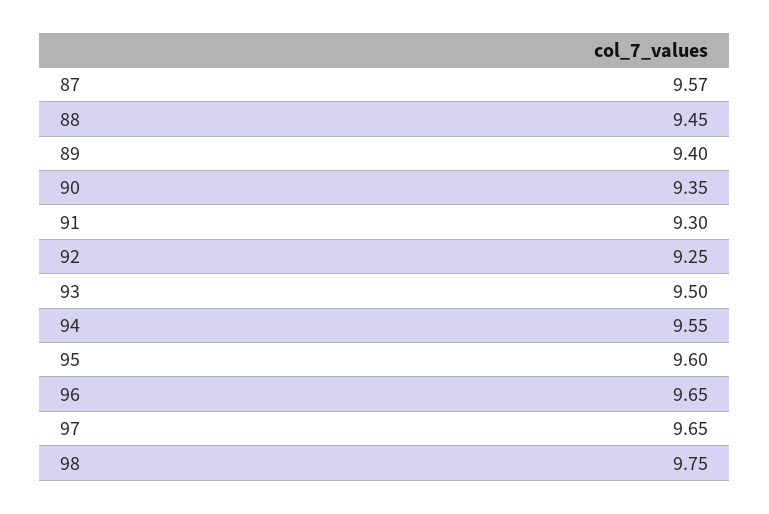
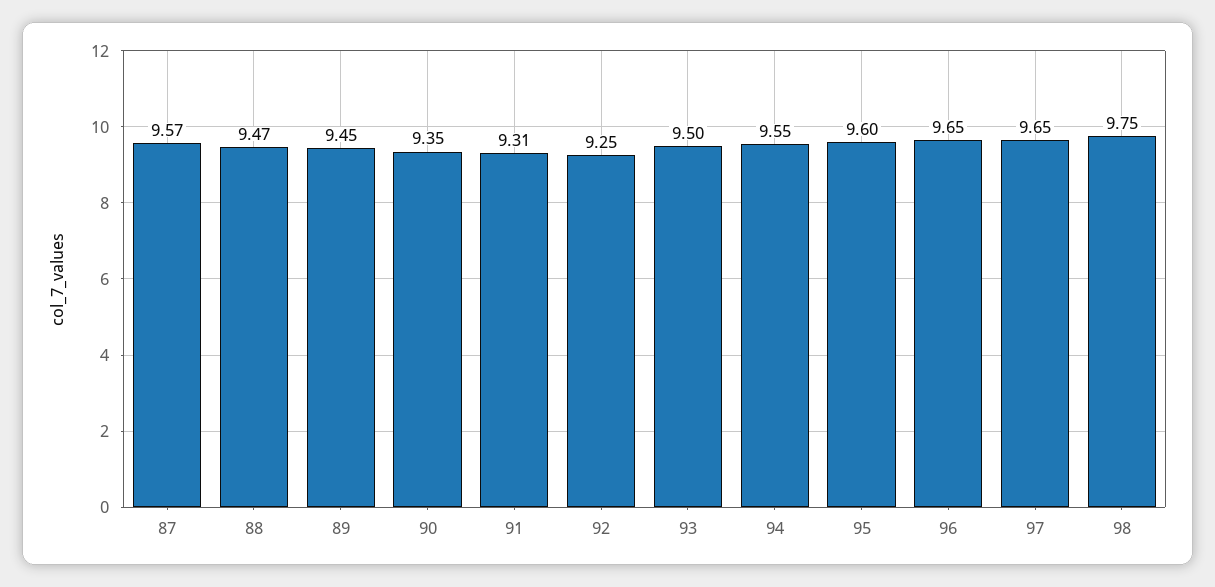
  {
    "87": 9.57,
-   "88": 9.45,
+   "88": 9.47,
-   "89": 9.4,
+   "89": 9.45,
    "90": 9.35,
-   "91": 9.3,
+   "91": 9.31,
    "92": 9.25,
    "93": 9.5,
    "94": 9.55,
    "95": 9.6,
    "96": 9.65,
    "97": 9.65,
    "98": 9.75
  }

